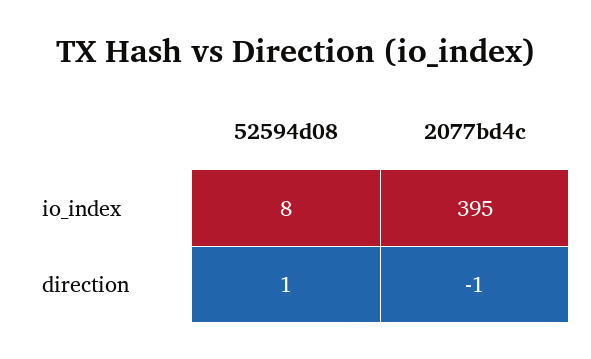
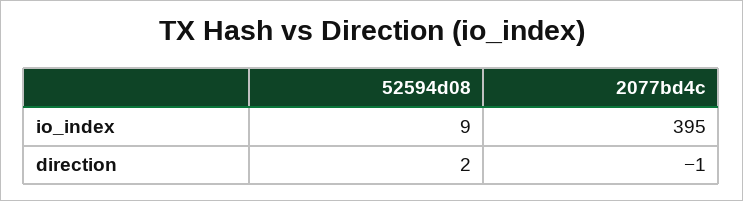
  {
    "52594d08": {
-     "io_index": 8,
+     "io_index": 9,
-     "direction": 1
+     "direction": 2
    },
    "2077bd4c": {
      "io_index": 395,
      "direction": -1
    }
  }

